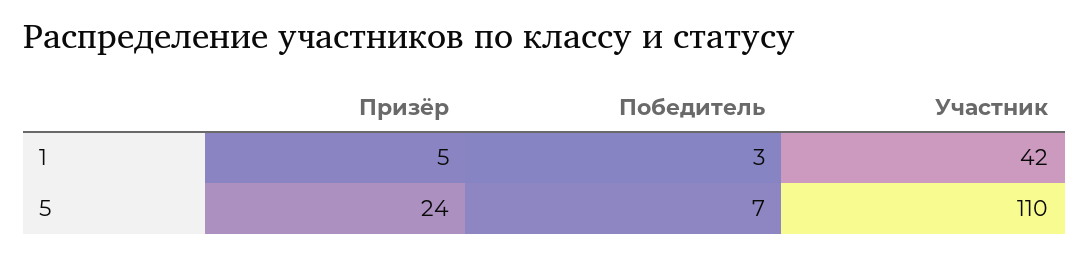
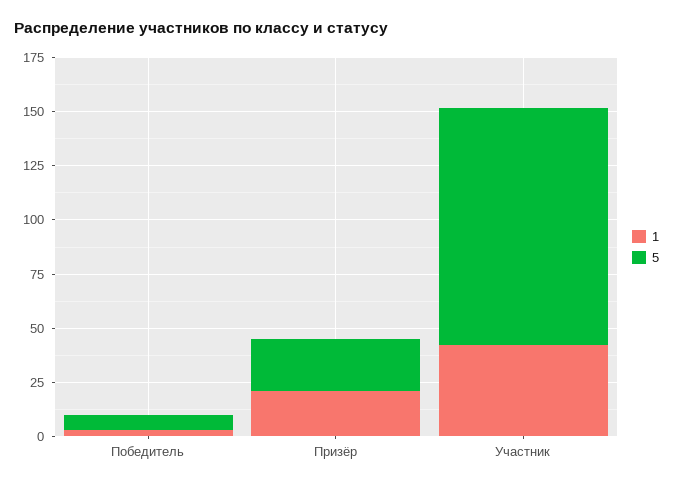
  {
    "1": {
-     "Призёр": 5,
+     "Призёр": 20,
      "Победитель": 3,
      "Участник": 42
    },
    "5": {
      "Призёр": 24,
      "Победитель": 7,
      "Участник": 110
    }
  }

